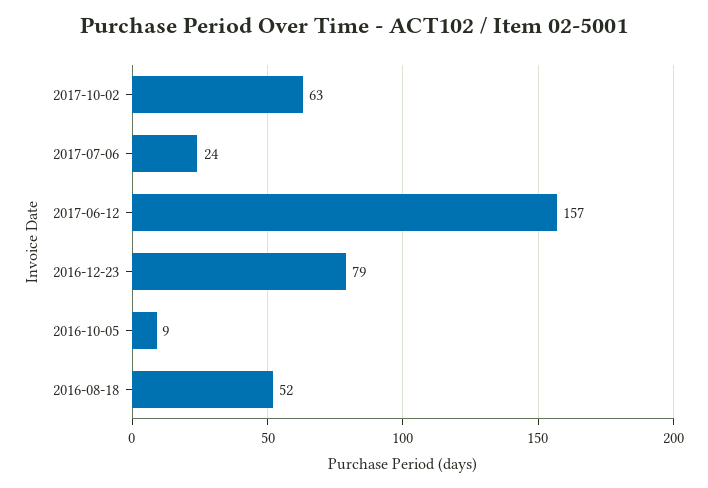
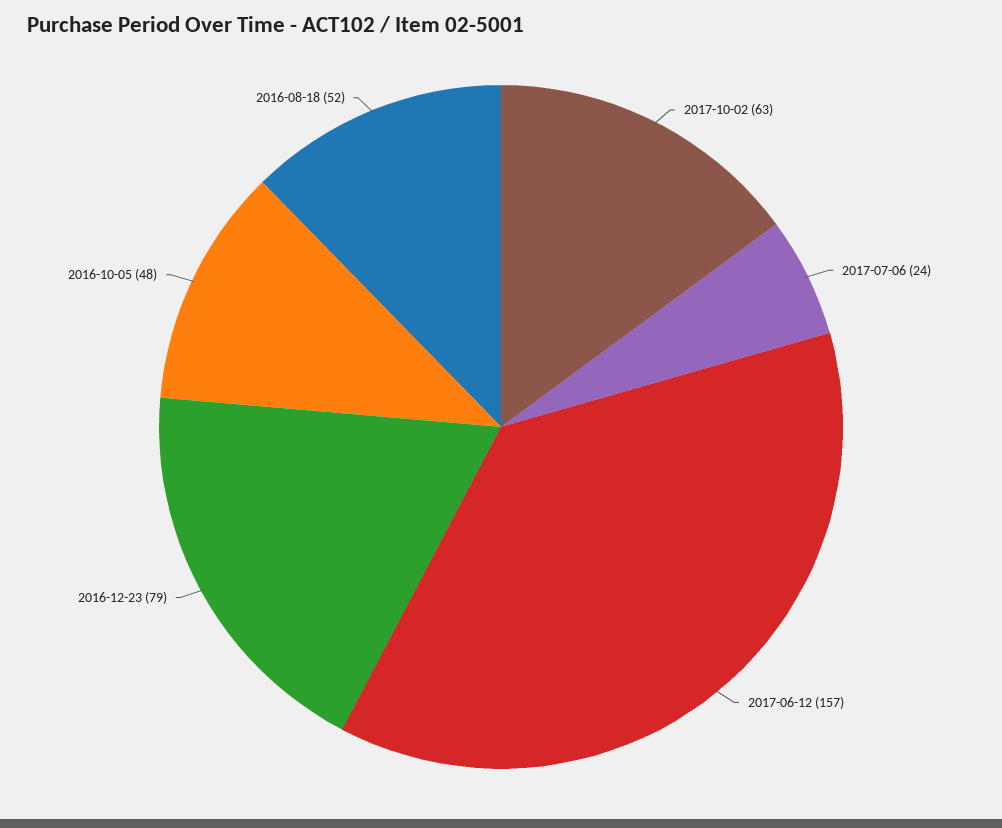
  {
    "2017-10-02": 63,
    "2017-07-06": 24,
    "2017-06-12": 157,
    "2016-12-23": 79,
-   "2016-10-05": 9,
+   "2016-10-05": 48,
    "2016-08-18": 52
  }

